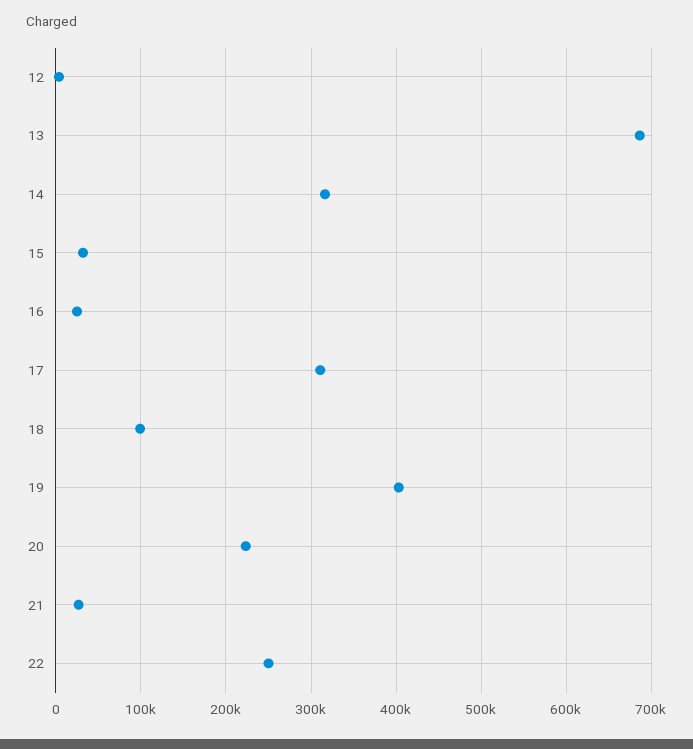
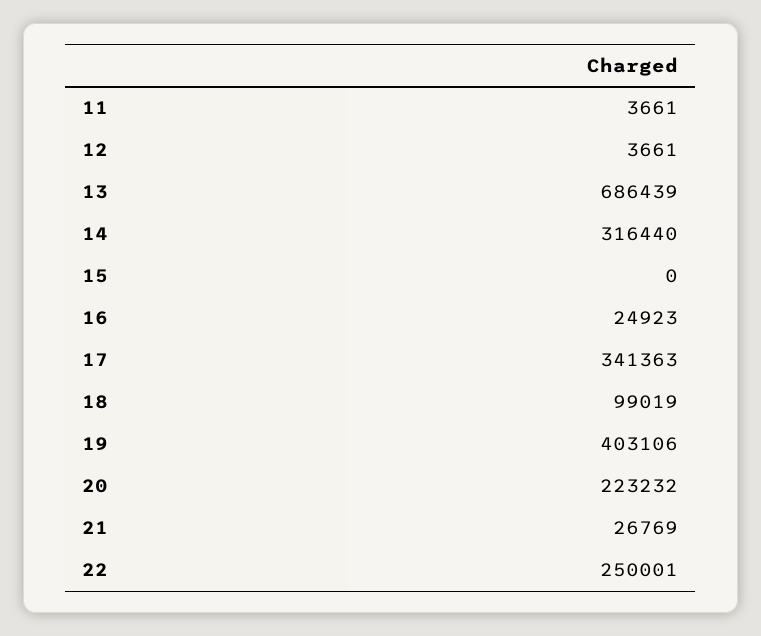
  {
    "12": 3661,
    "13": 686439,
    "14": 316440,
-   "15": 30000,
+   "15": 0,
    "16": 24923,
-   "17": 310000,
+   "17": 341363,
    "18": 99019,
    "19": 403106,
    "20": 223232,
    "21": 26769,
-   "22": 250001
+   "22": 250001,
+   "11": 3661
  }

